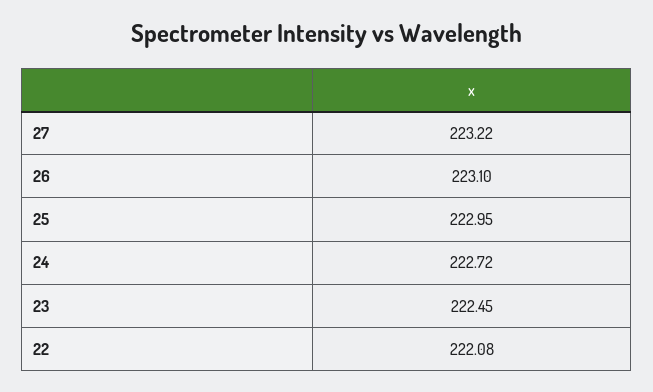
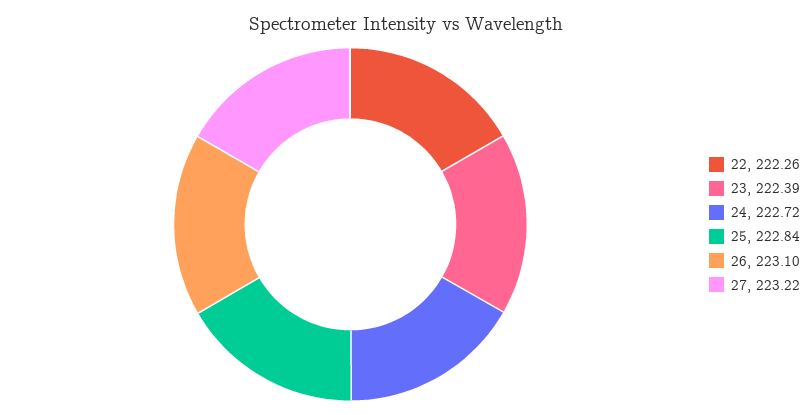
  {
    "27": 223.22,
    "26": 223.1,
-   "25": 222.95,
+   "25": 222.84,
    "24": 222.72,
-   "23": 222.45,
+   "23": 222.39,
-   "22": 222.08
+   "22": 222.26
  }

